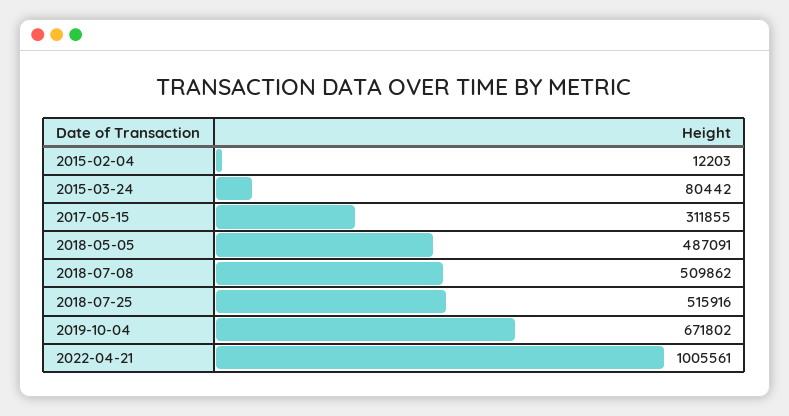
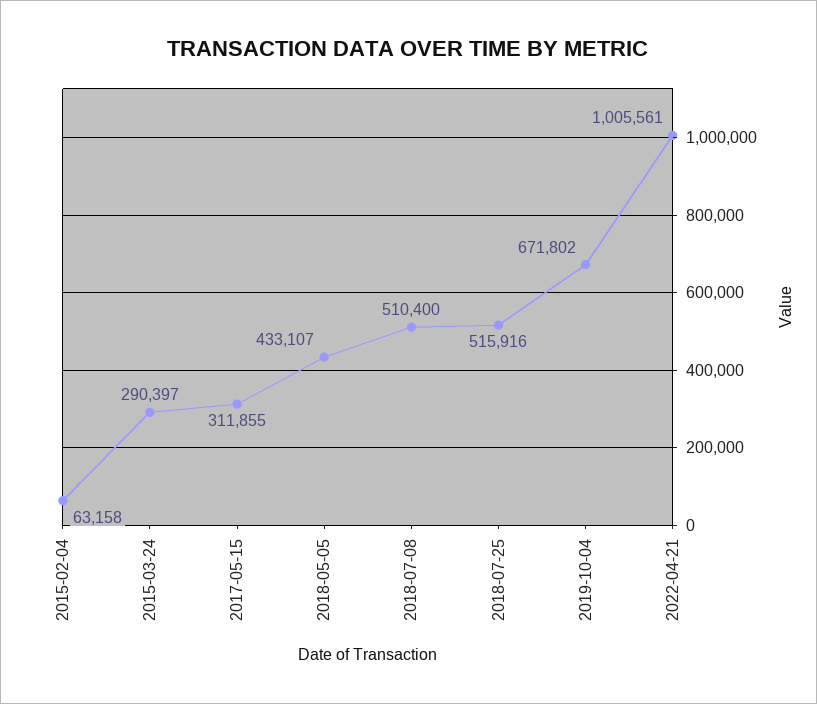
  {
-   "2015-02-04": 12203,
+   "2015-02-04": 63158,
-   "2015-03-24": 80442,
+   "2015-03-24": 290397,
    "2017-05-15": 311855,
-   "2018-05-05": 487091,
+   "2018-05-05": 433107,
-   "2018-07-08": 509862,
+   "2018-07-08": 510400,
    "2018-07-25": 515916,
    "2019-10-04": 671802,
    "2022-04-21": 1005561
  }

